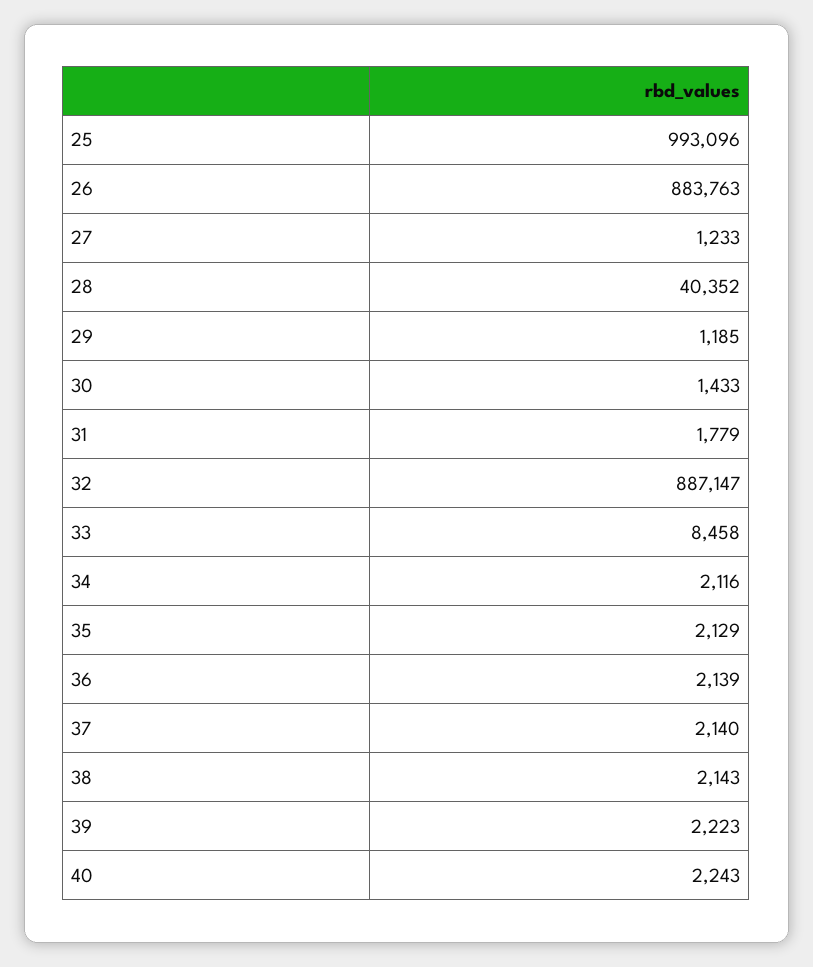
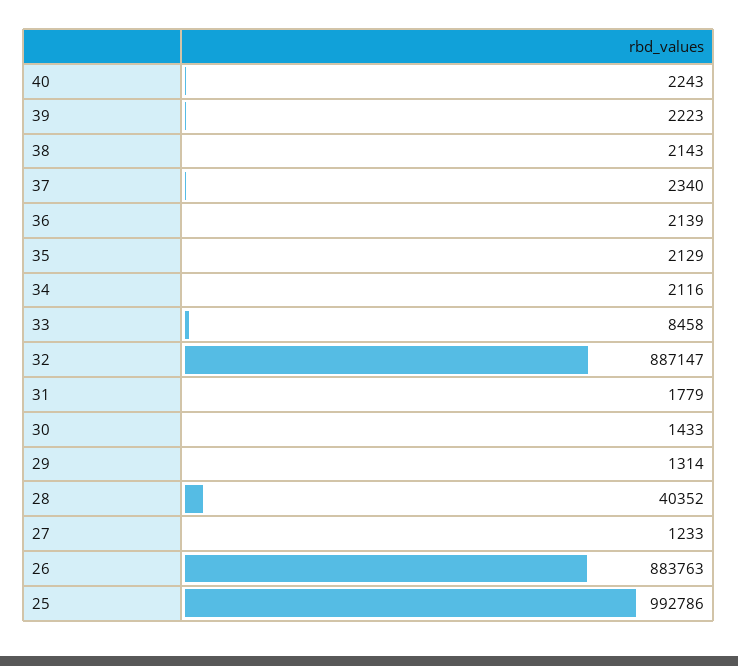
  {
-   "25": 993096,
+   "25": 992786,
    "26": 883763,
    "27": 1233,
    "28": 40352,
-   "29": 1185,
+   "29": 1314,
    "30": 1433,
    "31": 1779,
    "32": 887147,
    "33": 8458,
    "34": 2116,
    "35": 2129,
    "36": 2139,
-   "37": 2140,
+   "37": 2340,
    "38": 2143,
    "39": 2223,
    "40": 2243
  }

